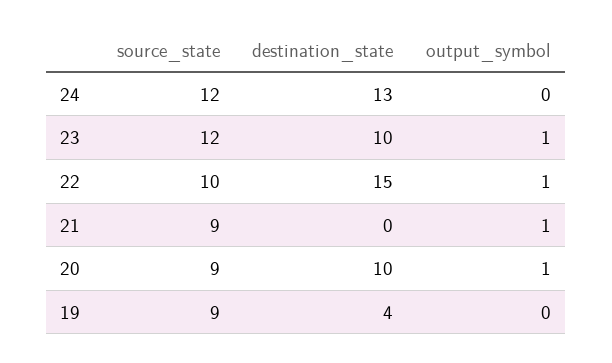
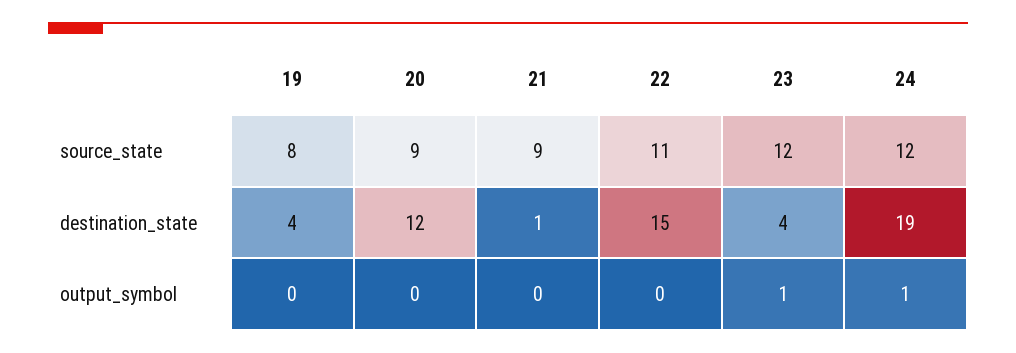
  {
    "source_state": {
      "24": 12,
      "23": 12,
-     "22": 10,
+     "22": 11,
      "21": 9,
      "20": 9,
-     "19": 9
+     "19": 8
    },
    "destination_state": {
-     "24": 13,
+     "24": 19,
-     "23": 10,
+     "23": 4,
      "22": 15,
-     "21": 0,
+     "21": 1,
-     "20": 10,
+     "20": 12,
      "19": 4
    },
    "output_symbol": {
-     "24": 0,
+     "24": 1,
      "23": 1,
-     "22": 1,
+     "22": 0,
-     "21": 1,
+     "21": 0,
-     "20": 1,
+     "20": 0,
      "19": 0
    }
  }

